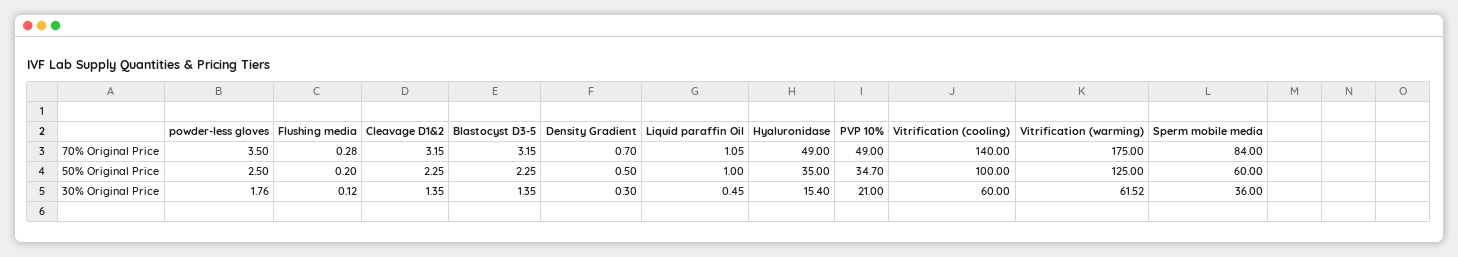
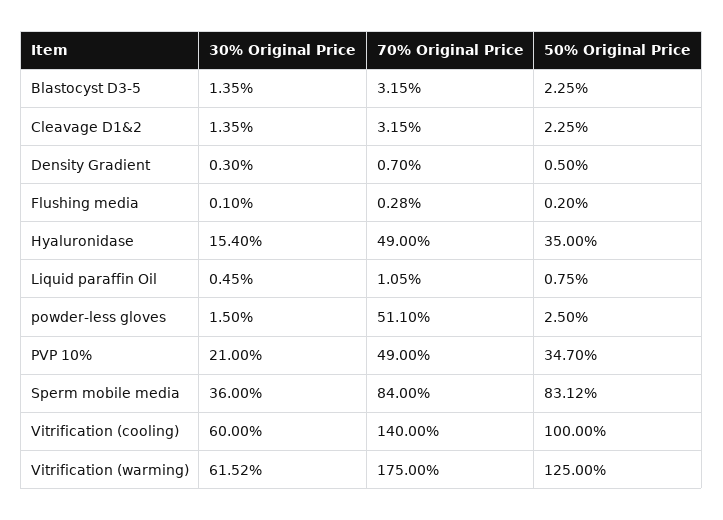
  {
    "powder-less gloves": {
-     "70% Original Price": 3.5,
+     "70% Original Price": 51.1,
      "50% Original Price": 2.5,
-     "30% Original Price": 1.76
+     "30% Original Price": 1.5
    },
    "Flushing media": {
      "70% Original Price": 0.28,
      "50% Original Price": 0.2,
-     "30% Original Price": 0.12
+     "30% Original Price": 0.1
    },
    "Cleavage D1&2": {
      "70% Original Price": 3.15,
      "50% Original Price": 2.25,
      "30% Original Price": 1.35
    },
    "Blastocyst D3-5": {
      "70% Original Price": 3.15,
      "50% Original Price": 2.25,
      "30% Original Price": 1.35
    },
    "Density Gradient": {
      "70% Original Price": 0.7,
      "50% Original Price": 0.5,
      "30% Original Price": 0.3
    },
    "Liquid paraffin Oil": {
      "70% Original Price": 1.05,
-     "50% Original Price": 1,
+     "50% Original Price": 0.75,
      "30% Original Price": 0.45
    },
    "Hyaluronidase": {
      "70% Original Price": 49,
      "50% Original Price": 35,
      "30% Original Price": 15.4
    },
    "PVP 10%": {
      "70% Original Price": 49,
      "50% Original Price": 34.7,
      "30% Original Price": 21
    },
    "Vitrification (cooling)": {
      "70% Original Price": 140,
      "50% Original Price": 100,
      "30% Original Price": 60
    },
    "Vitrification (warming)": {
      "70% Original Price": 175,
      "50% Original Price": 125,
      "30% Original Price": 61.52
    },
    "Sperm mobile media": {
      "70% Original Price": 84,
-     "50% Original Price": 60,
+     "50% Original Price": 83.12,
      "30% Original Price": 36
    }
  }

